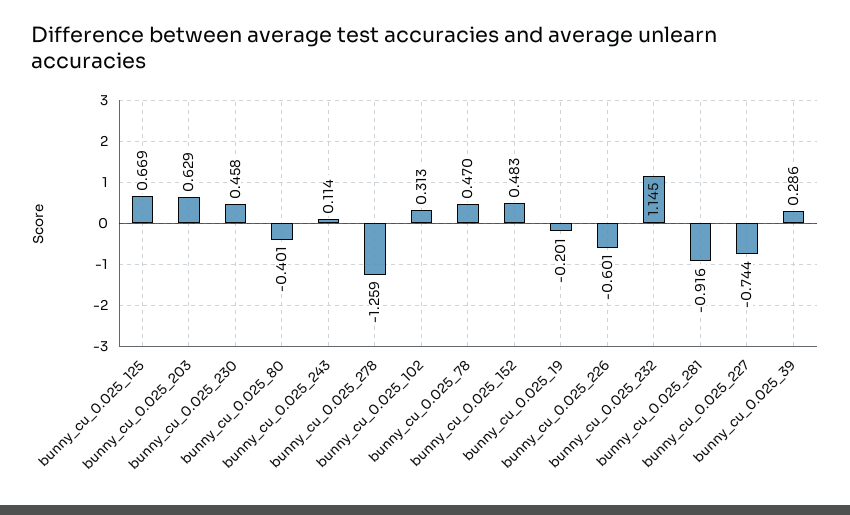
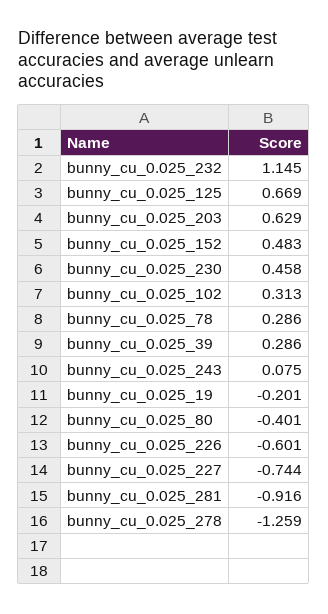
  {
    "bunny_cu_0.025_125": 0.669,
    "bunny_cu_0.025_203": 0.629,
    "bunny_cu_0.025_230": 0.458,
    "bunny_cu_0.025_80": -0.401,
-   "bunny_cu_0.025_243": 0.114,
+   "bunny_cu_0.025_243": 0.075,
    "bunny_cu_0.025_278": -1.259,
    "bunny_cu_0.025_102": 0.313,
-   "bunny_cu_0.025_78": 0.47,
+   "bunny_cu_0.025_78": 0.286,
    "bunny_cu_0.025_152": 0.483,
    "bunny_cu_0.025_19": -0.201,
    "bunny_cu_0.025_226": -0.601,
    "bunny_cu_0.025_232": 1.145,
    "bunny_cu_0.025_281": -0.916,
    "bunny_cu_0.025_227": -0.744,
    "bunny_cu_0.025_39": 0.286
  }

